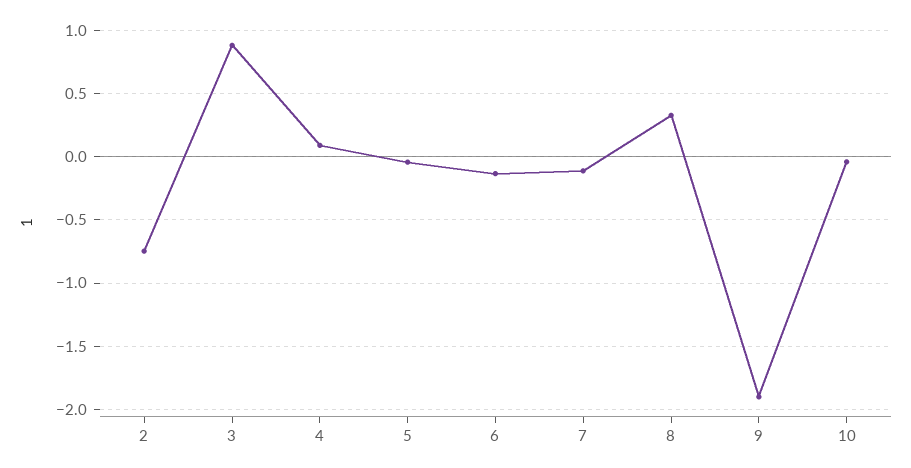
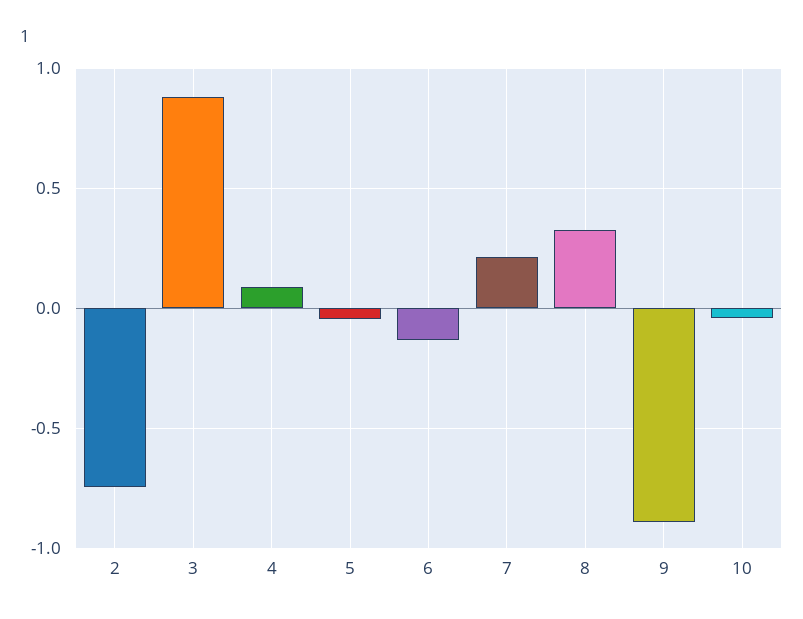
  {
    "2": -0.75,
    "3": 0.9,
    "4": 0.1,
    "5": -0.05,
    "6": -0.15,
-   "7": -0.1,
+   "7": 0.2,
    "8": 0.35,
-   "9": -1.9,
+   "9": -0.9,
    "10": -0.05
  }

